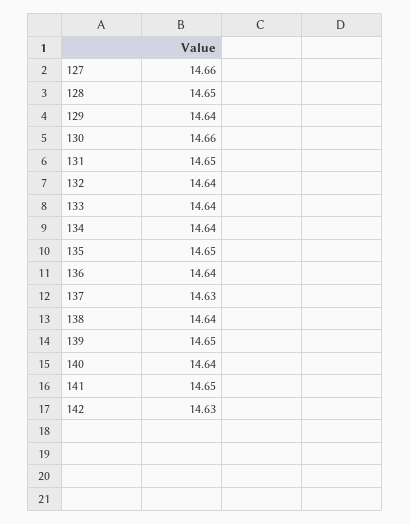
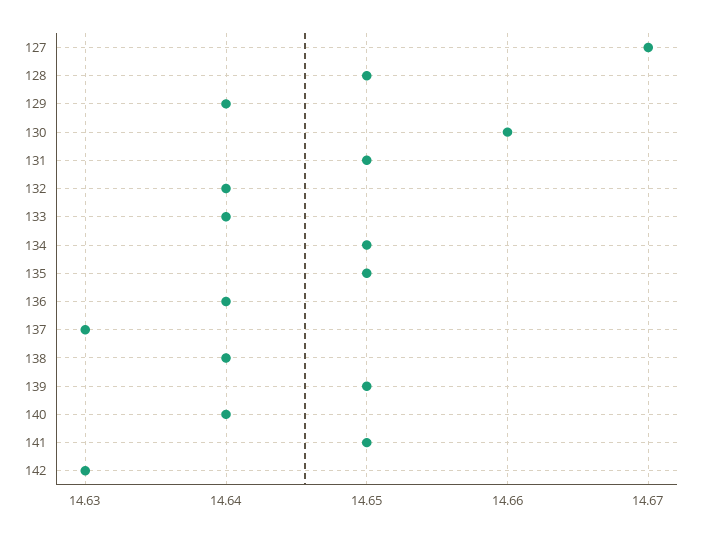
  {
-   "127": 14.66,
+   "127": 14.67,
    "128": 14.65,
    "129": 14.64,
    "130": 14.66,
    "131": 14.65,
    "132": 14.64,
    "133": 14.64,
-   "134": 14.64,
+   "134": 14.65,
    "135": 14.65,
    "136": 14.64,
    "137": 14.63,
    "138": 14.64,
    "139": 14.65,
    "140": 14.64,
    "141": 14.65,
    "142": 14.63
  }

